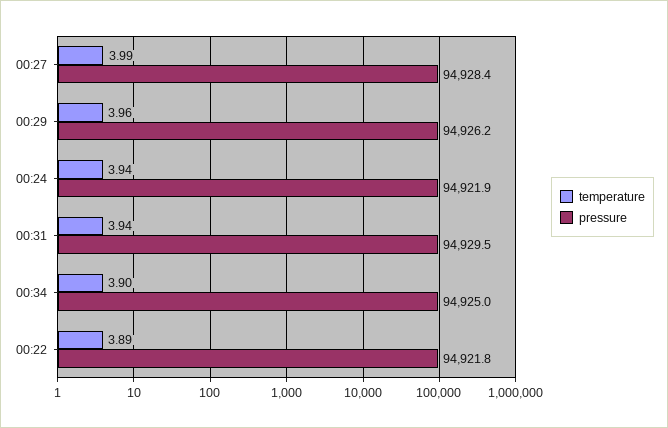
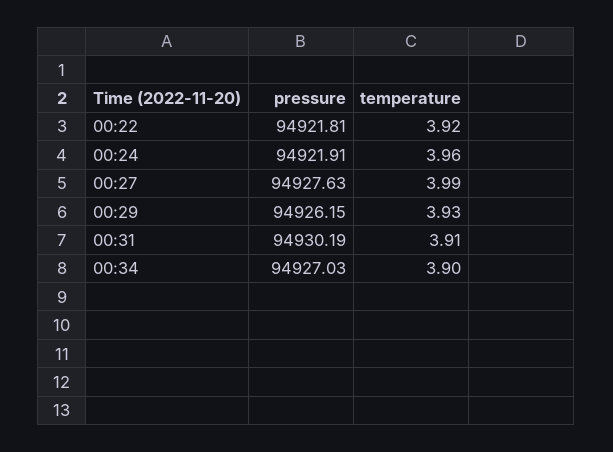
  {
    "temperature": {
      "00:27": 3.99,
-     "00:29": 3.96,
+     "00:29": 3.93,
-     "00:24": 3.94,
+     "00:24": 3.96,
-     "00:31": 3.94,
+     "00:31": 3.91,
      "00:34": 3.9,
-     "00:22": 3.89
+     "00:22": 3.92
    },
    "pressure": {
-     "00:27": 94928.4,
+     "00:27": 94927.63,
      "00:29": 94926.15,
      "00:24": 94921.91,
-     "00:31": 94929.5,
+     "00:31": 94930.19,
-     "00:34": 94925,
+     "00:34": 94927.03,
      "00:22": 94921.81
    }
  }

